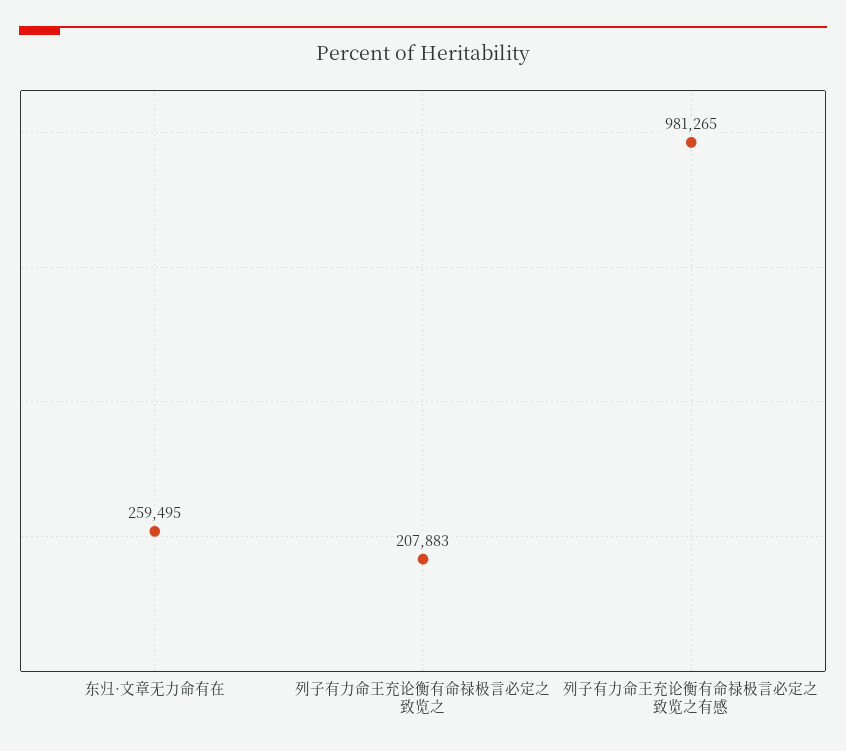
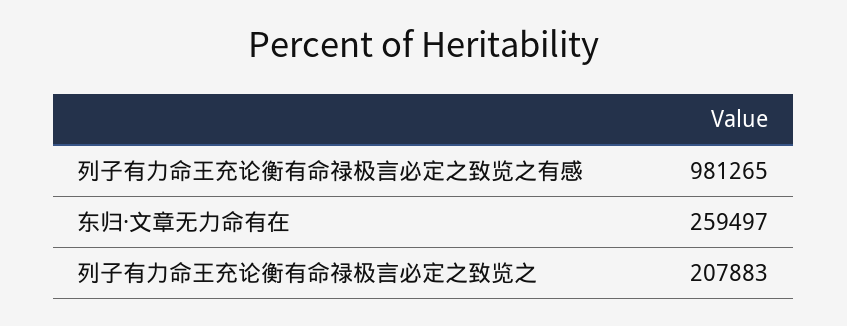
  {
-   "东归·文章无力命有在": 259495,
+   "东归·文章无力命有在": 259497,
    "列子有力命王充论衡有命禄极言必定之致览之": 207883,
    "列子有力命王充论衡有命禄极言必定之致览之有感": 981265
  }

